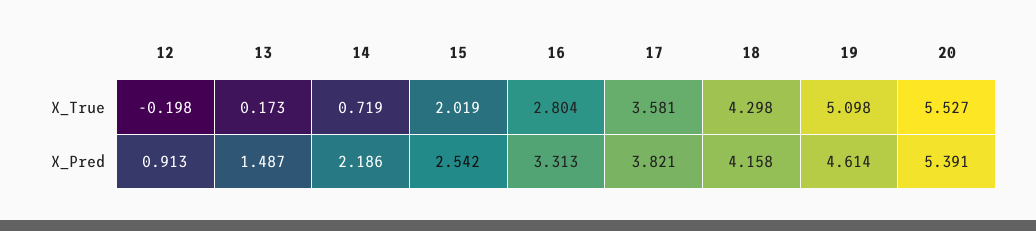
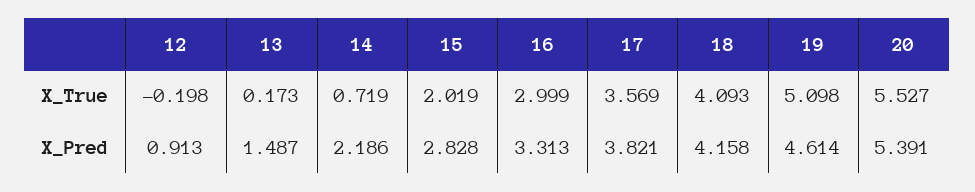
  {
    "12": {
      "X_True": -0.198,
      "X_Pred": 0.913
    },
    "13": {
      "X_True": 0.173,
      "X_Pred": 1.487
    },
    "14": {
      "X_True": 0.719,
      "X_Pred": 2.186
    },
    "15": {
      "X_True": 2.019,
-     "X_Pred": 2.542
+     "X_Pred": 2.828
    },
    "16": {
-     "X_True": 2.804,
+     "X_True": 2.999,
      "X_Pred": 3.313
    },
    "17": {
-     "X_True": 3.581,
+     "X_True": 3.569,
      "X_Pred": 3.821
    },
    "18": {
-     "X_True": 4.298,
+     "X_True": 4.093,
      "X_Pred": 4.158
    },
    "19": {
      "X_True": 5.098,
      "X_Pred": 4.614
    },
    "20": {
      "X_True": 5.527,
      "X_Pred": 5.391
    }
  }

